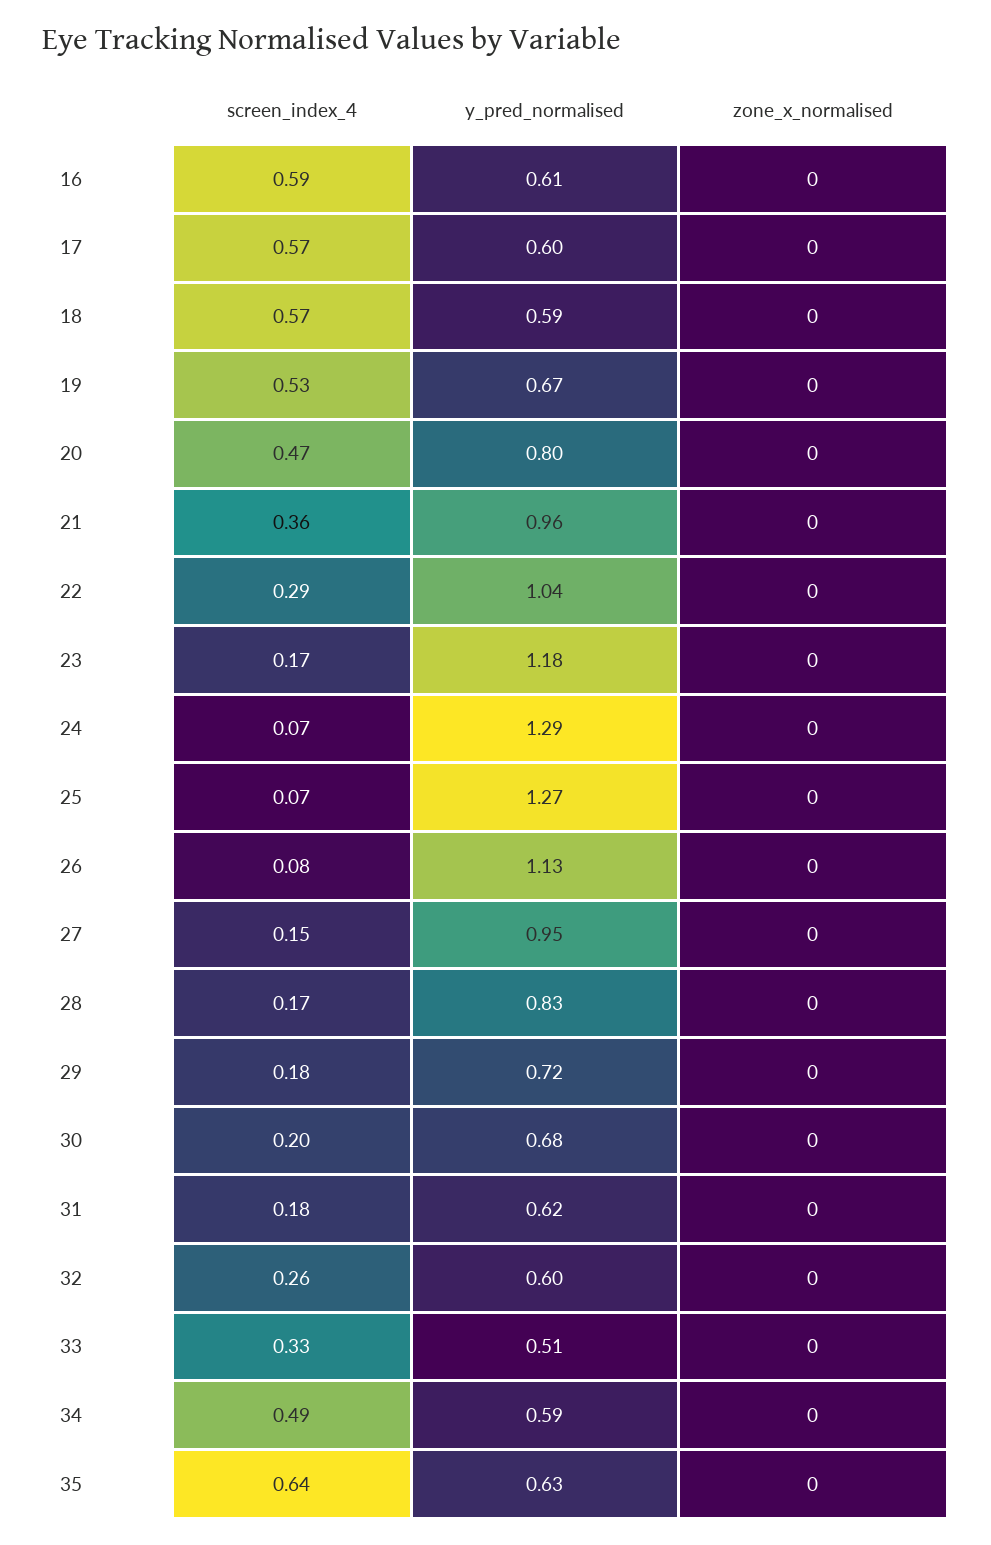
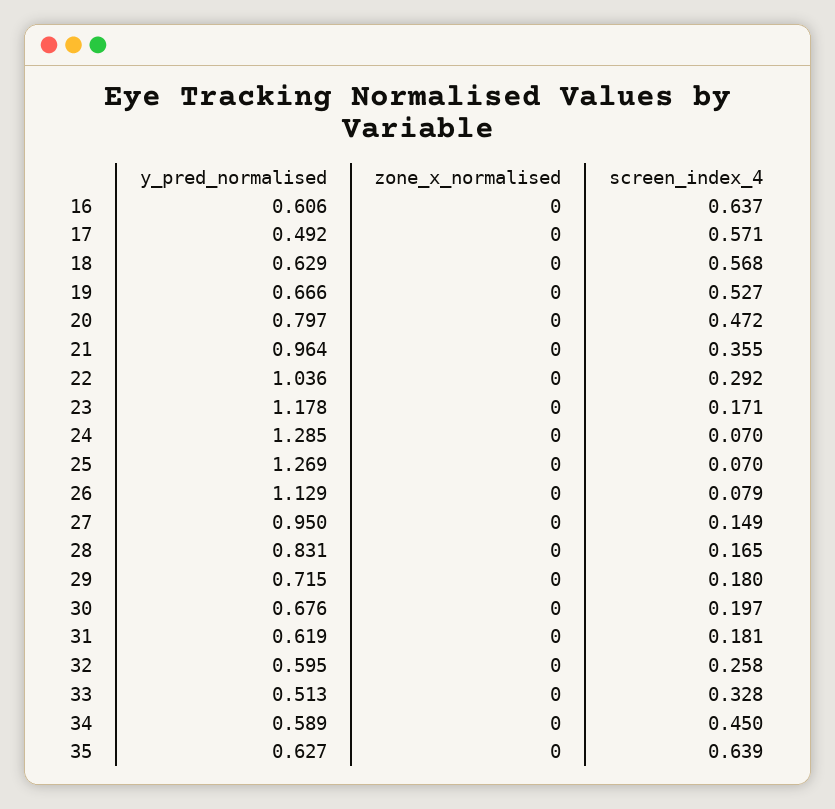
  {
    "screen_index_4": {
-     "16": 0.59,
+     "16": 0.637,
      "17": 0.571,
      "18": 0.568,
      "19": 0.527,
      "20": 0.472,
      "21": 0.355,
      "22": 0.292,
      "23": 0.171,
      "24": 0.07,
      "25": 0.07,
      "26": 0.079,
      "27": 0.149,
      "28": 0.165,
      "29": 0.18,
      "30": 0.197,
      "31": 0.181,
      "32": 0.258,
      "33": 0.328,
-     "34": 0.49,
+     "34": 0.45,
      "35": 0.639
    },
    "y_pred_normalised": {
      "16": 0.606,
-     "17": 0.6,
+     "17": 0.492,
-     "18": 0.59,
+     "18": 0.629,
      "19": 0.666,
      "20": 0.797,
      "21": 0.964,
      "22": 1.036,
      "23": 1.178,
      "24": 1.285,
      "25": 1.269,
      "26": 1.129,
      "27": 0.95,
      "28": 0.831,
      "29": 0.715,
      "30": 0.676,
      "31": 0.619,
      "32": 0.595,
      "33": 0.513,
      "34": 0.589,
      "35": 0.627
    },
    "zone_x_normalised": {
      "16": 0,
      "17": 0,
      "18": 0,
      "19": 0,
      "20": 0,
      "21": 0,
      "22": 0,
      "23": 0,
      "24": 0,
      "25": 0,
      "26": 0,
      "27": 0,
      "28": 0,
      "29": 0,
      "30": 0,
      "31": 0,
      "32": 0,
      "33": 0,
      "34": 0,
      "35": 0
    }
  }

